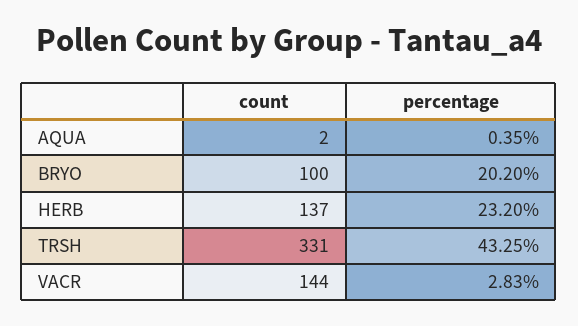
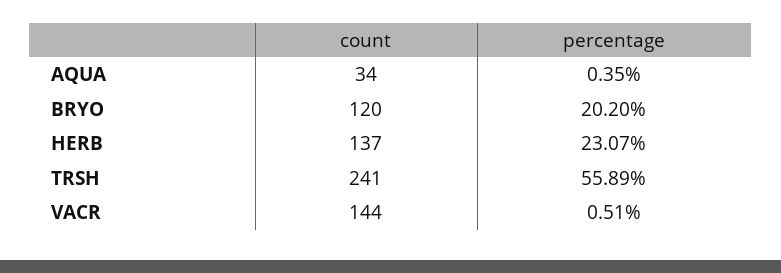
  {
    "count": {
-     "AQUA": 2,
+     "AQUA": 34,
-     "BRYO": 100,
+     "BRYO": 120,
      "HERB": 137,
-     "TRSH": 331,
+     "TRSH": 241,
      "VACR": 144
    },
    "percentage": {
      "AQUA": 0.35,
      "BRYO": 20.2,
-     "HERB": 23.2,
+     "HERB": 23.07,
-     "TRSH": 43.25,
+     "TRSH": 55.89,
-     "VACR": 2.83
+     "VACR": 0.51
    }
  }

